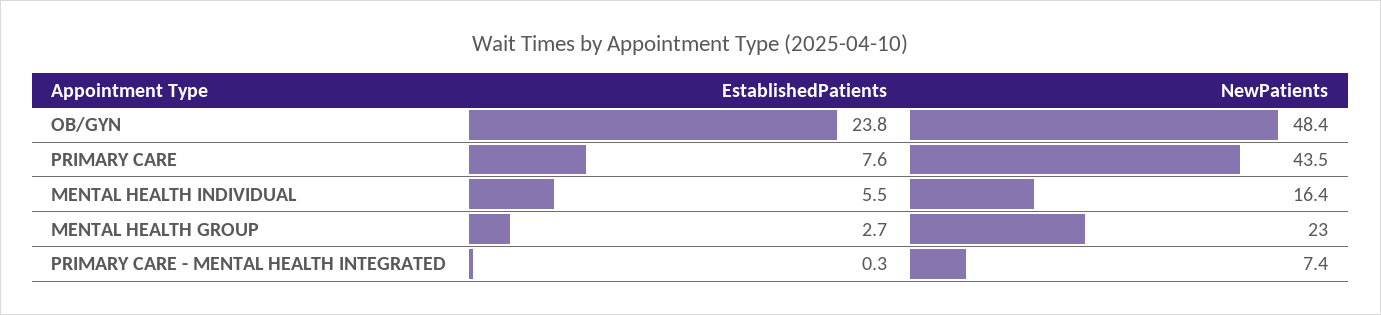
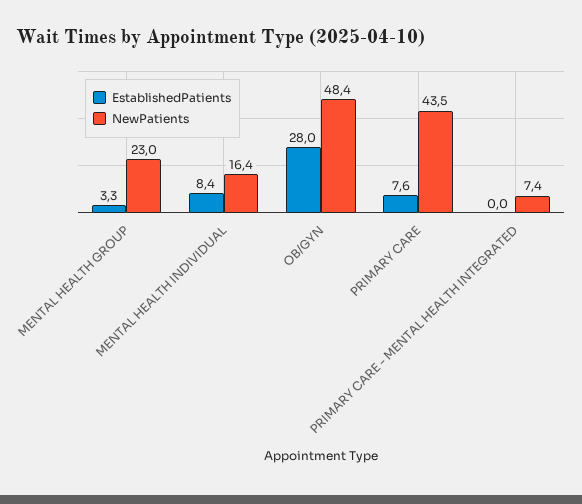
  {
    "EstablishedPatients": {
-     "OB/GYN": 23.8,
+     "OB/GYN": 28,
      "PRIMARY CARE": 7.6,
-     "MENTAL HEALTH INDIVIDUAL": 5.5,
+     "MENTAL HEALTH INDIVIDUAL": 8.4,
-     "MENTAL HEALTH GROUP": 2.7,
+     "MENTAL HEALTH GROUP": 3.3,
-     "PRIMARY CARE - MENTAL HEALTH INTEGRATED": 0.3
+     "PRIMARY CARE - MENTAL HEALTH INTEGRATED": 0
    },
    "NewPatients": {
      "OB/GYN": 48.4,
      "PRIMARY CARE": 43.5,
      "MENTAL HEALTH INDIVIDUAL": 16.4,
      "MENTAL HEALTH GROUP": 23,
      "PRIMARY CARE - MENTAL HEALTH INTEGRATED": 7.4
    }
  }

